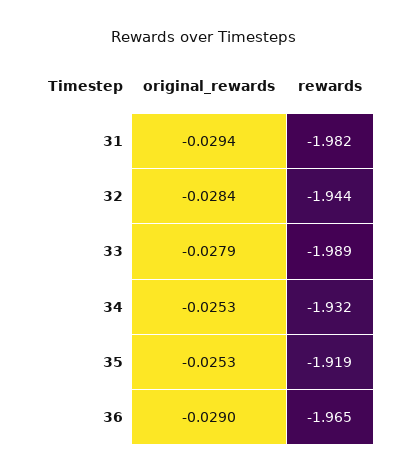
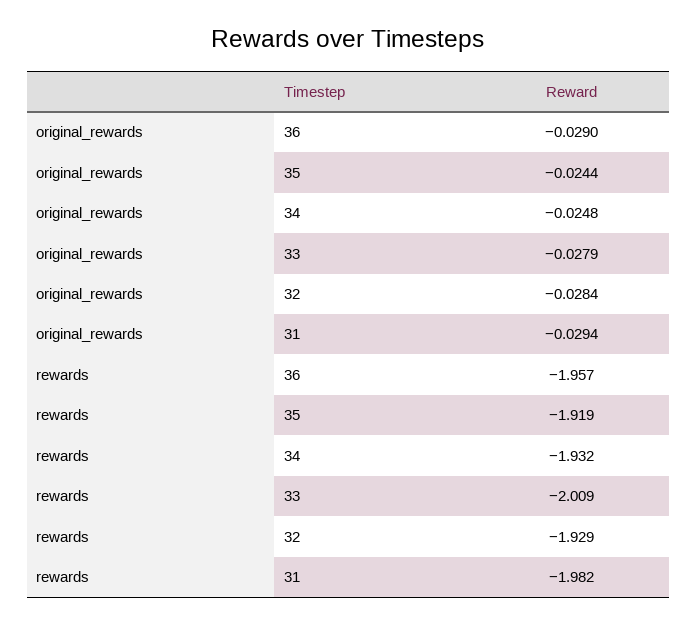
  {
    "original_rewards": {
      "31": -0.0294,
      "32": -0.0284,
      "33": -0.0279,
-     "34": -0.0253,
+     "34": -0.0248,
-     "35": -0.0253,
+     "35": -0.0244,
      "36": -0.029
    },
    "rewards": {
      "31": -1.982,
-     "32": -1.944,
+     "32": -1.929,
-     "33": -1.989,
+     "33": -2.009,
      "34": -1.932,
      "35": -1.919,
-     "36": -1.965
+     "36": -1.957
    }
  }

